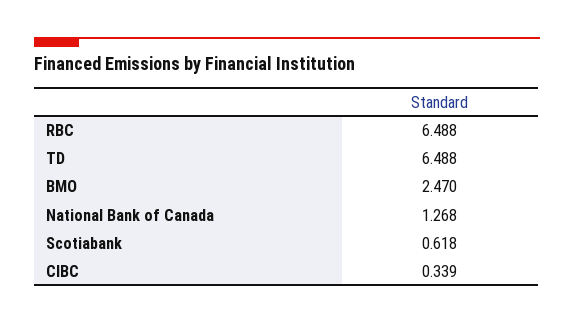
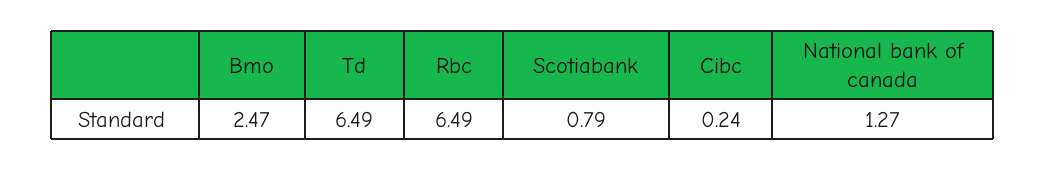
  {
    "RBC": 6.488,
    "TD": 6.488,
    "BMO": 2.47,
    "National Bank of Canada": 1.268,
-   "Scotiabank": 0.618,
+   "Scotiabank": 0.79,
-   "CIBC": 0.339
+   "CIBC": 0.24
  }

